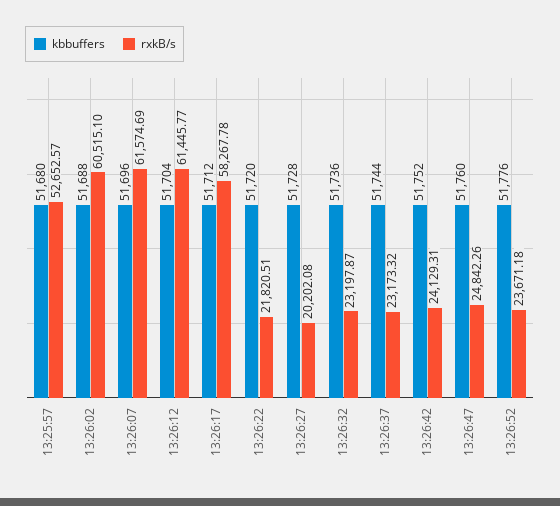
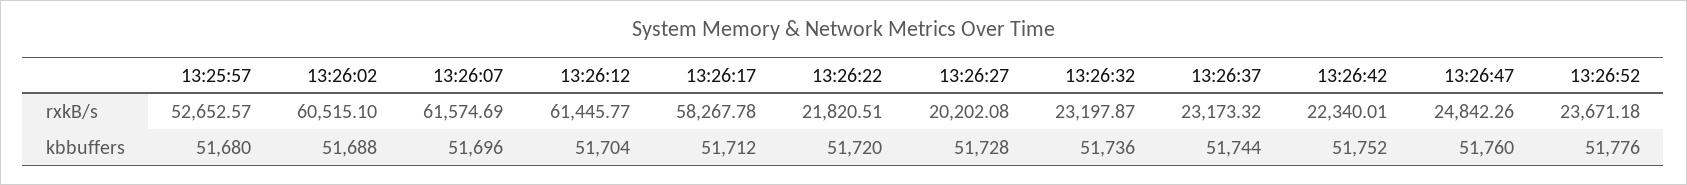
  {
    "kbbuffers": {
      "13:25:57": 51680,
      "13:26:02": 51688,
      "13:26:07": 51696,
      "13:26:12": 51704,
      "13:26:17": 51712,
      "13:26:22": 51720,
      "13:26:27": 51728,
      "13:26:32": 51736,
      "13:26:37": 51744,
      "13:26:42": 51752,
      "13:26:47": 51760,
      "13:26:52": 51776
    },
    "rxkB/s": {
      "13:25:57": 52652.57,
      "13:26:02": 60515.1,
      "13:26:07": 61574.69,
      "13:26:12": 61445.77,
      "13:26:17": 58267.78,
      "13:26:22": 21820.51,
      "13:26:27": 20202.08,
      "13:26:32": 23197.87,
      "13:26:37": 23173.32,
-     "13:26:42": 24129.31,
+     "13:26:42": 22340.01,
      "13:26:47": 24842.26,
      "13:26:52": 23671.18
    }
  }

